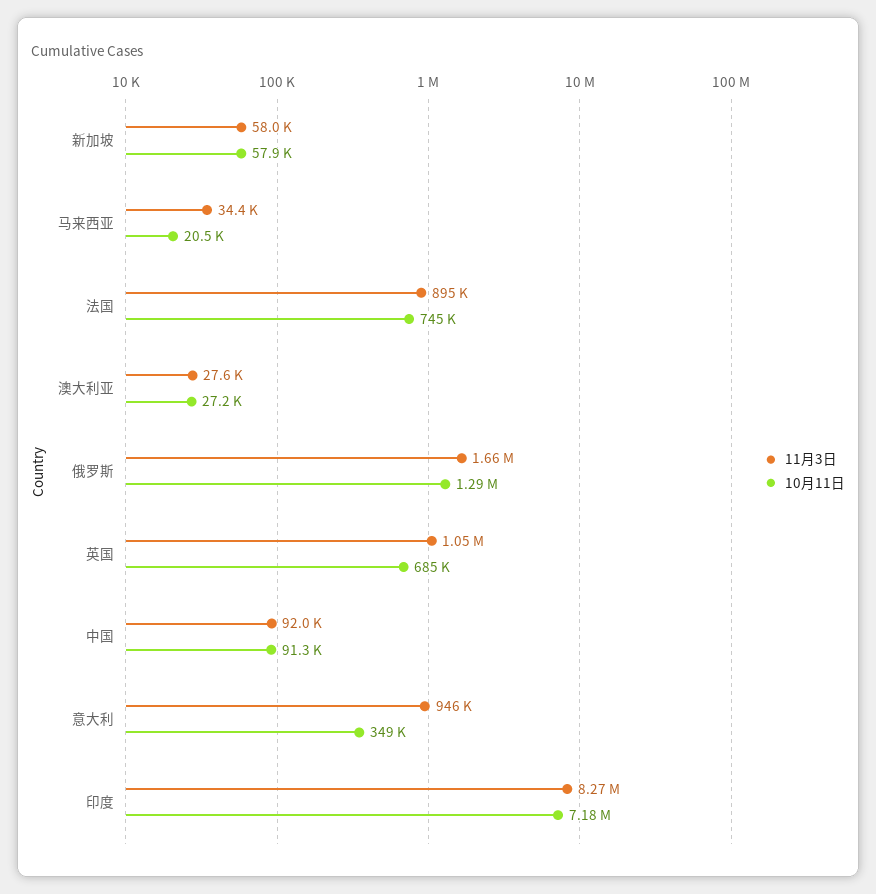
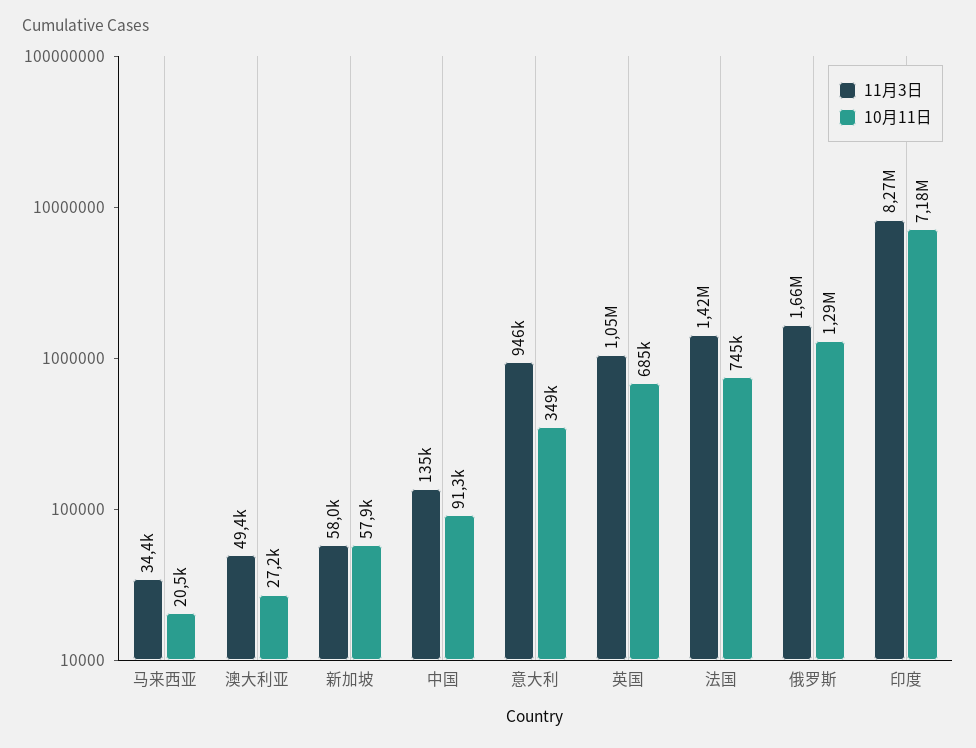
  {
    "11月3日": {
      "新加坡": 58000,
      "马来西亚": 34400,
-     "法国": 895000,
+     "法国": 1420000,
-     "澳大利亚": 27600,
+     "澳大利亚": 49400,
      "俄罗斯": 1660000,
      "英国": 1050000,
-     "中国": 92000,
+     "中国": 135000,
      "意大利": 946000,
      "印度": 8270000
    },
    "10月11日": {
      "新加坡": 57900,
      "马来西亚": 20500,
      "法国": 745000,
      "澳大利亚": 27200,
      "俄罗斯": 1290000,
      "英国": 685000,
      "中国": 91300,
      "意大利": 349000,
      "印度": 7180000
    }
  }

